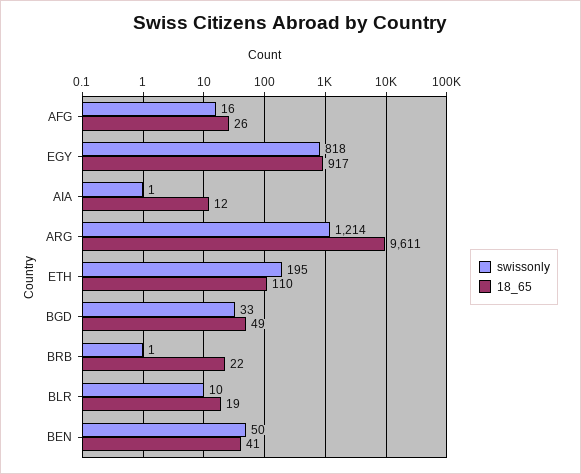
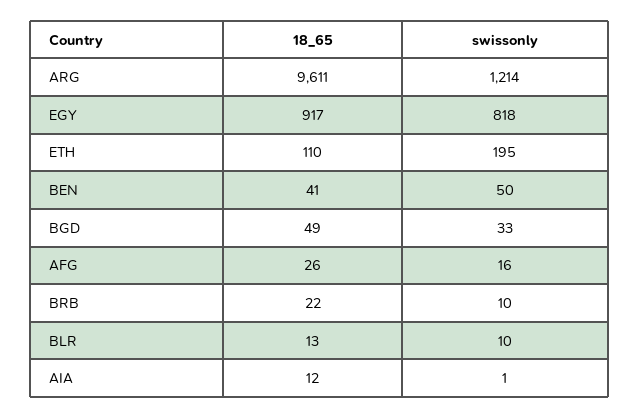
  {
    "swissonly": {
      "AFG": 16,
      "EGY": 818,
      "AIA": 1,
      "ARG": 1214,
      "ETH": 195,
      "BGD": 33,
-     "BRB": 1,
+     "BRB": 10,
      "BLR": 10,
      "BEN": 50
    },
    "18_65": {
      "AFG": 26,
      "EGY": 917,
      "AIA": 12,
      "ARG": 9611,
      "ETH": 110,
      "BGD": 49,
      "BRB": 22,
-     "BLR": 19,
+     "BLR": 13,
      "BEN": 41
    }
  }

